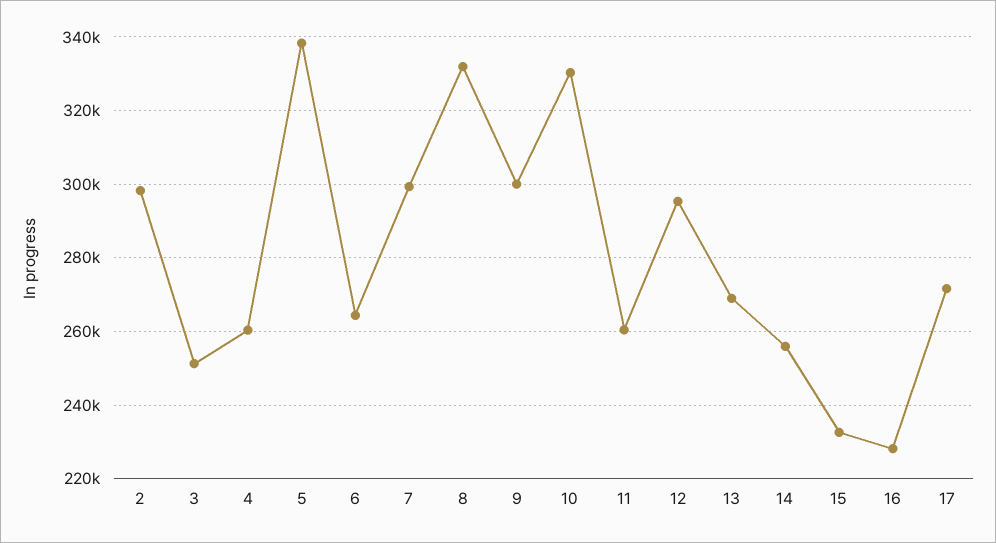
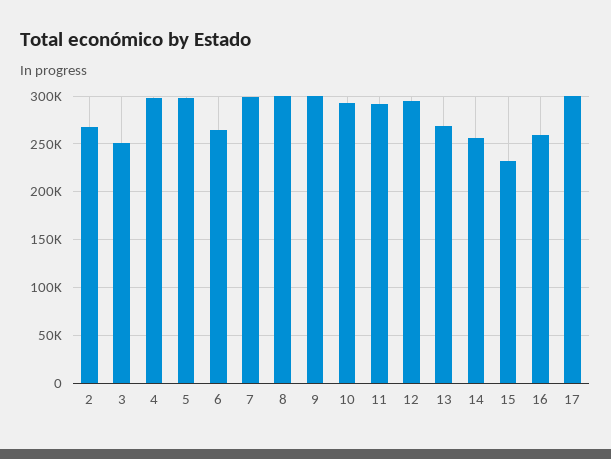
  {
-   "2": 298000,
+   "2": 270000,
    "3": 252000,
-   "4": 260000,
+   "4": 300000,
-   "5": 338000,
+   "5": 300000,
    "6": 264000,
    "7": 300000,
-   "8": 332000,
+   "8": 300000,
    "9": 300000,
-   "10": 330000,
+   "10": 290000,
-   "11": 260000,
+   "11": 290000,
    "12": 296000,
    "13": 268000,
    "14": 256000,
    "15": 232000,
-   "16": 228000,
+   "16": 260000,
-   "17": 272000
+   "17": 300000
  }

